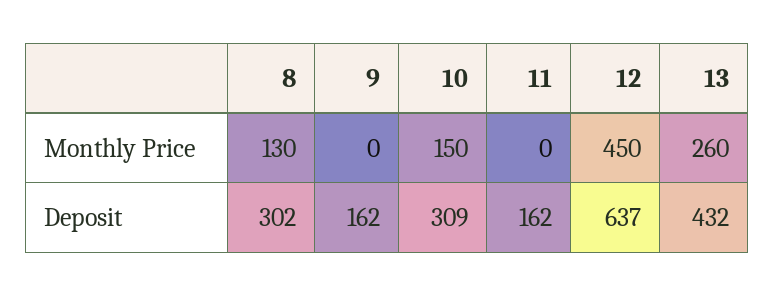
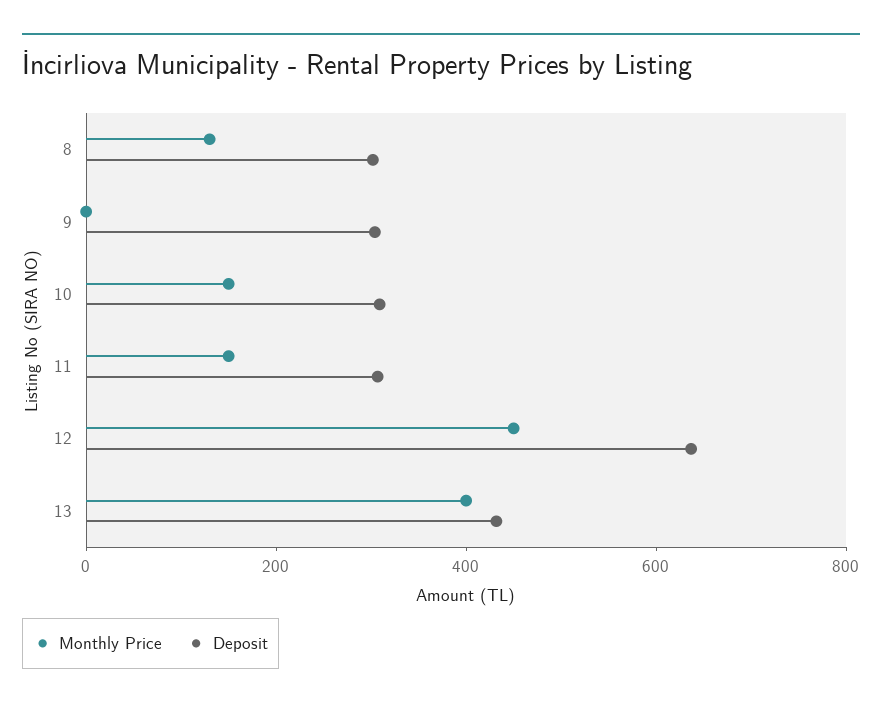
  {
    "Monthly Price": {
      "8": 130,
      "9": 0,
      "10": 150,
-     "11": 0,
+     "11": 150,
      "12": 450,
-     "13": 260
+     "13": 400
    },
    "Deposit": {
      "8": 302,
-     "9": 162,
+     "9": 300,
      "10": 309,
-     "11": 162,
+     "11": 300,
      "12": 637,
      "13": 432
    }
  }

